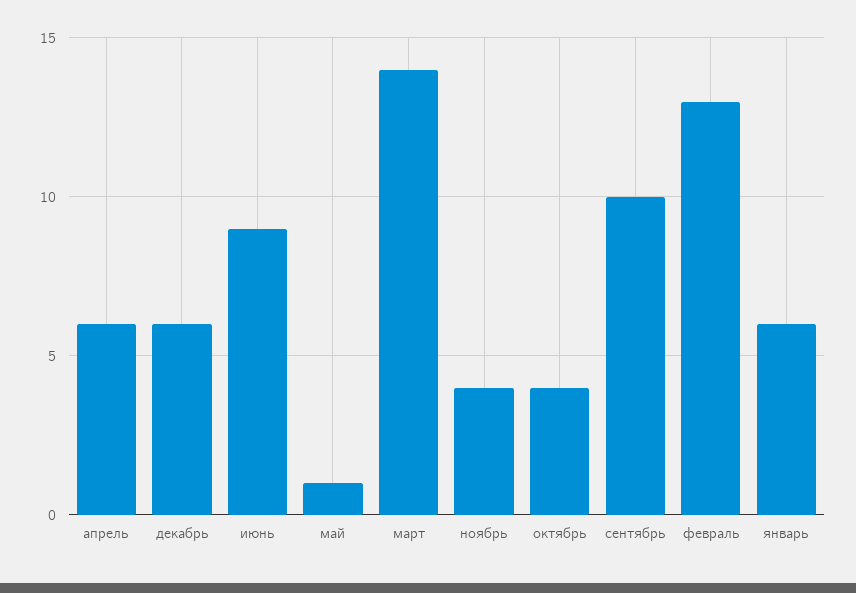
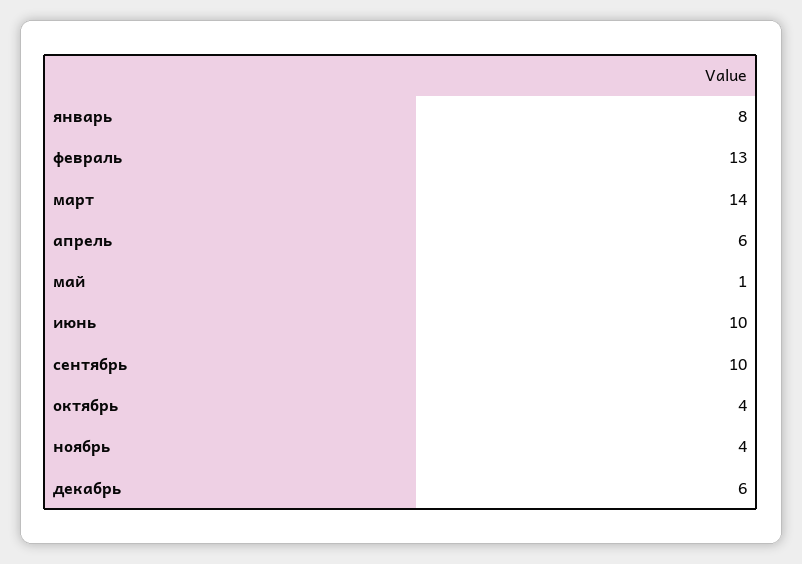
  {
    "апрель": 6,
    "декабрь": 6,
-   "июнь": 9,
+   "июнь": 10,
    "май": 1,
    "март": 14,
    "ноябрь": 4,
    "октябрь": 4,
    "сентябрь": 10,
    "февраль": 13,
-   "январь": 6
+   "январь": 8
  }

